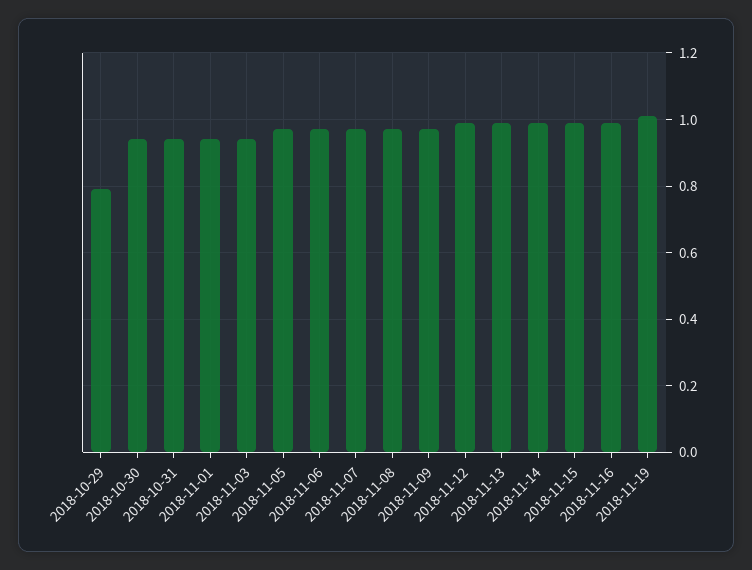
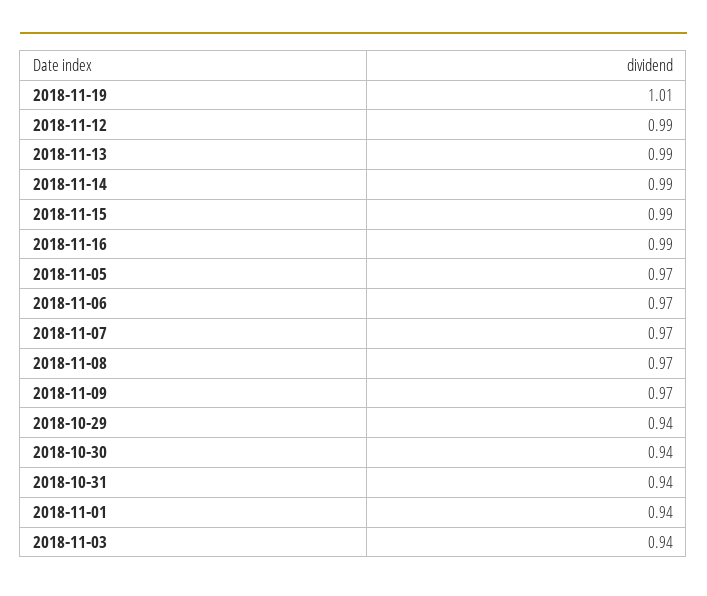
  {
-   "2018-10-29": 0.8,
+   "2018-10-29": 0.94,
    "2018-10-30": 0.94,
    "2018-10-31": 0.94,
    "2018-11-01": 0.94,
    "2018-11-03": 0.94,
    "2018-11-05": 0.97,
    "2018-11-06": 0.97,
    "2018-11-07": 0.97,
    "2018-11-08": 0.97,
    "2018-11-09": 0.97,
    "2018-11-12": 0.99,
    "2018-11-13": 0.99,
    "2018-11-14": 0.99,
    "2018-11-15": 0.99,
    "2018-11-16": 0.99,
    "2018-11-19": 1.01
  }

